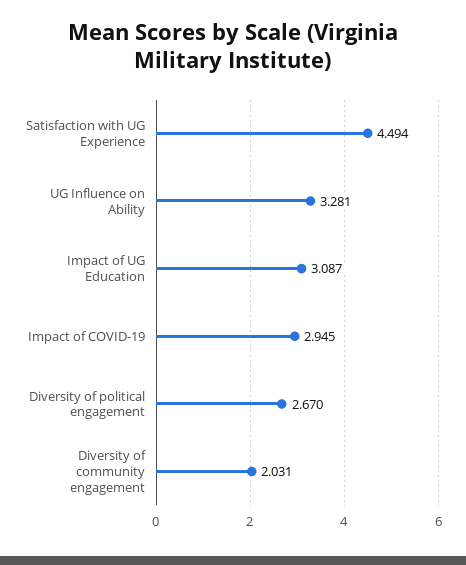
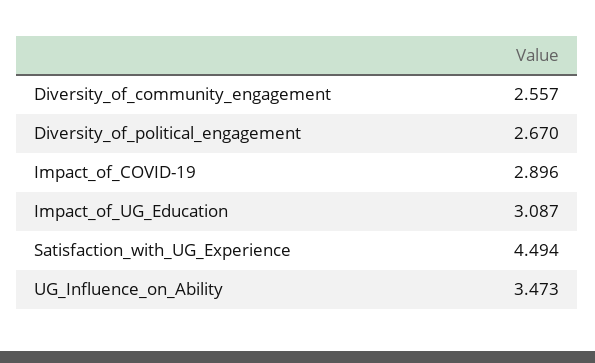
  {
    "Satisfaction with UG Experience": 4.494,
-   "UG Influence on Ability": 3.281,
+   "UG Influence on Ability": 3.473,
    "Impact of UG Education": 3.087,
-   "Impact of COVID-19": 2.945,
+   "Impact of COVID-19": 2.896,
    "Diversity of political engagement": 2.67,
-   "Diversity of community engagement": 2.031
+   "Diversity of community engagement": 2.557
  }

